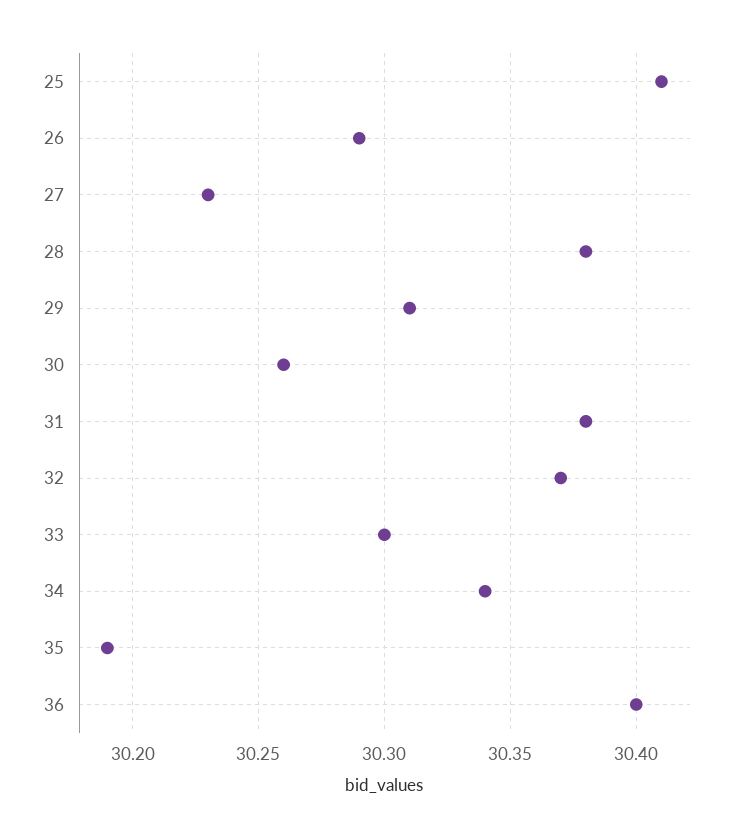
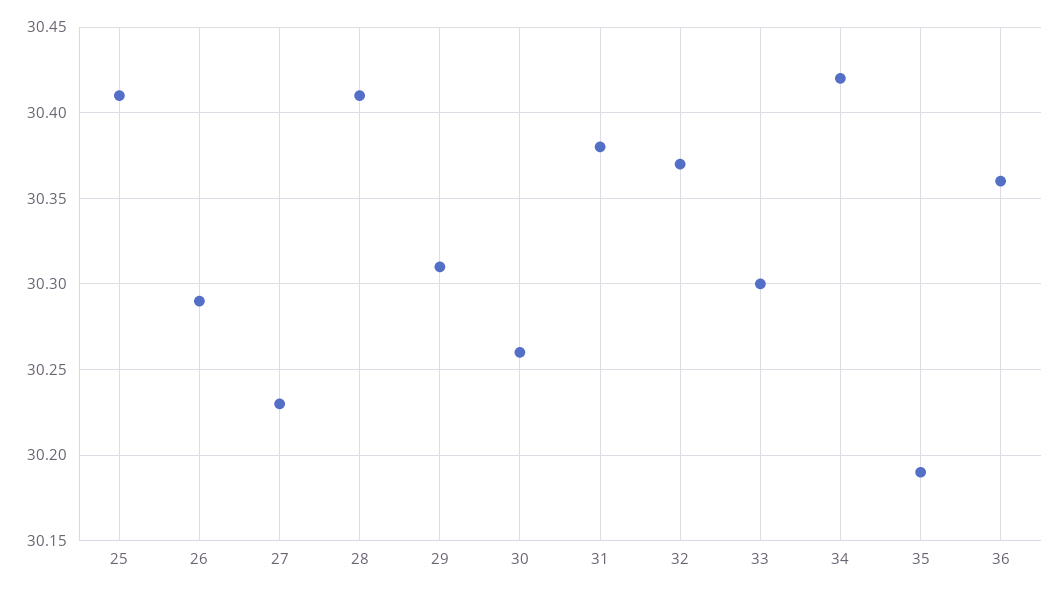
  {
    "25": 30.41,
    "26": 30.29,
    "27": 30.23,
-   "28": 30.38,
+   "28": 30.41,
    "29": 30.31,
    "30": 30.26,
    "31": 30.38,
    "32": 30.37,
    "33": 30.3,
-   "34": 30.34,
+   "34": 30.42,
    "35": 30.19,
-   "36": 30.4
+   "36": 30.36
  }

